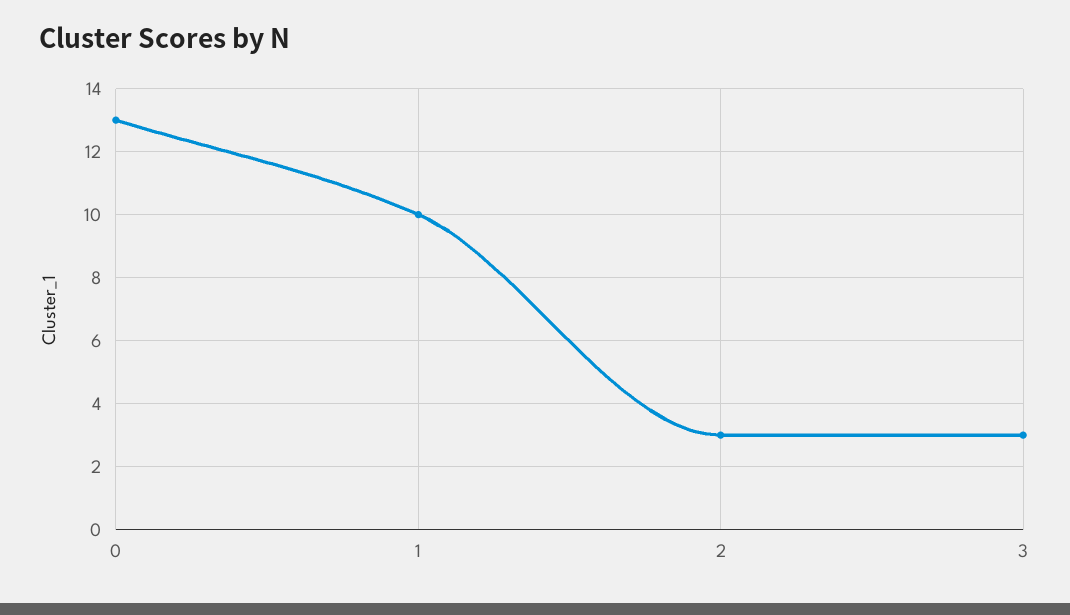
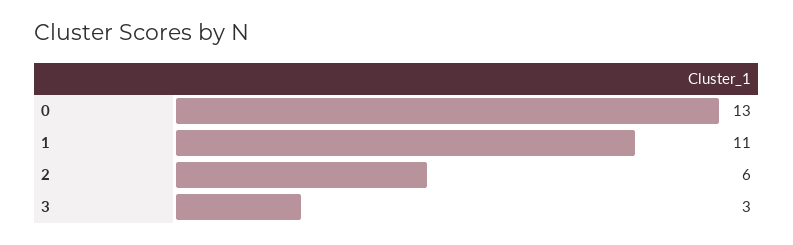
  {
    "0": 13,
-   "1": 10,
+   "1": 11,
-   "2": 3,
+   "2": 6,
    "3": 3
  }

